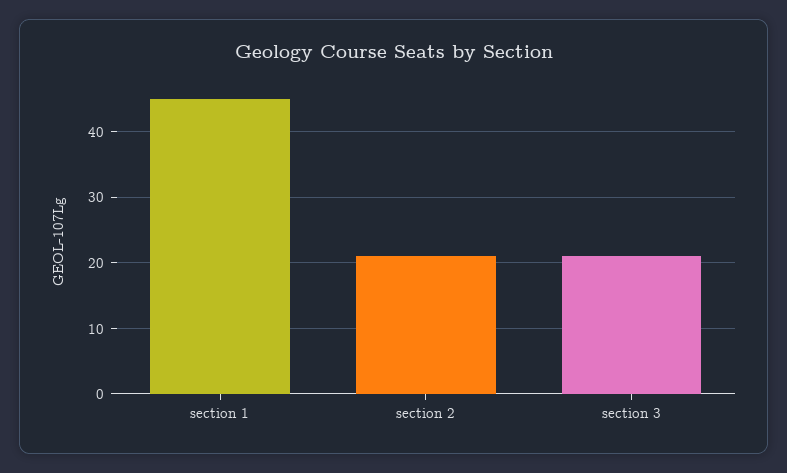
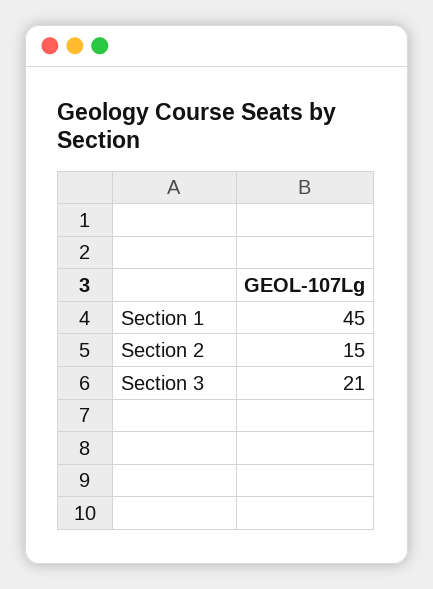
  {
    "section 1": 45,
-   "section 2": 21,
+   "section 2": 15,
    "section 3": 21
  }

